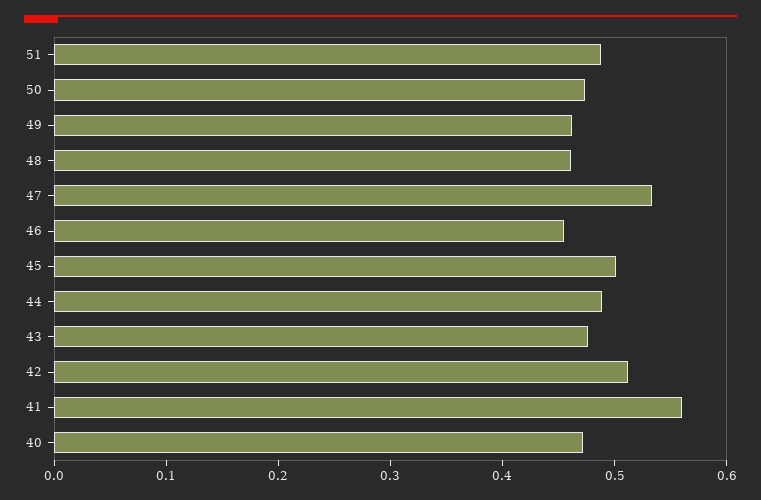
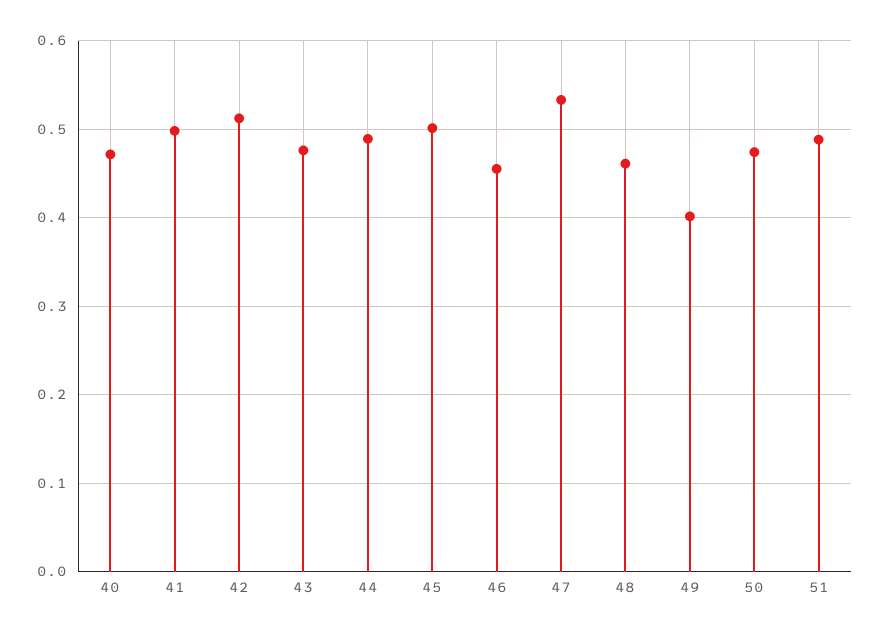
  {
    "51": 0.49,
    "50": 0.47,
-   "49": 0.46,
+   "49": 0.4,
    "48": 0.46,
    "47": 0.53,
    "46": 0.46,
    "45": 0.5,
    "44": 0.49,
    "43": 0.48,
    "42": 0.51,
-   "41": 0.56,
+   "41": 0.5,
    "40": 0.47
  }

